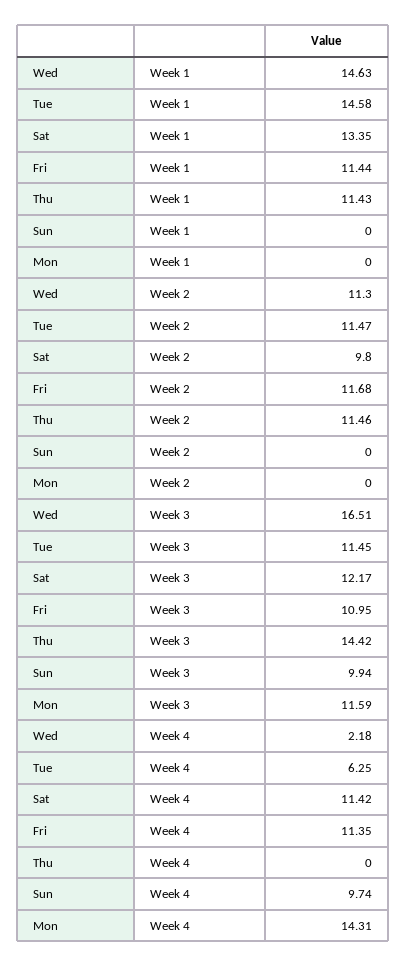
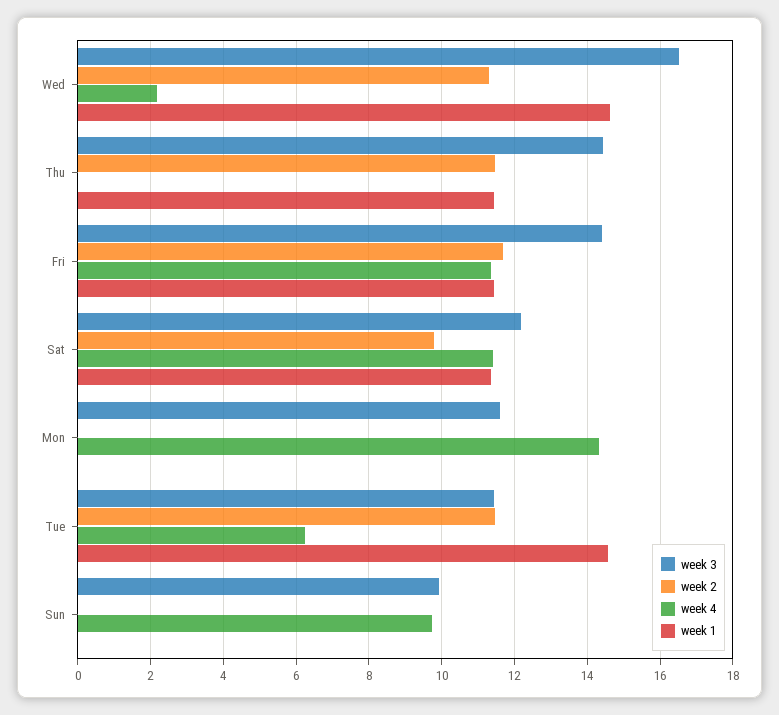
  {
    "Week 1": {
      "Wed": 14.63,
      "Tue": 14.58,
-     "Sat": 13.35,
+     "Sat": 11.4,
      "Fri": 11.44,
      "Thu": 11.43,
      "Sun": 0,
      "Mon": 0
    },
    "Week 2": {
      "Wed": 11.3,
      "Tue": 11.47,
      "Sat": 9.8,
      "Fri": 11.68,
      "Thu": 11.46,
      "Sun": 0,
      "Mon": 0
    },
    "Week 3": {
      "Wed": 16.51,
      "Tue": 11.45,
      "Sat": 12.17,
-     "Fri": 10.95,
+     "Fri": 14.4,
      "Thu": 14.42,
      "Sun": 9.94,
      "Mon": 11.59
    },
    "Week 4": {
      "Wed": 2.18,
      "Tue": 6.25,
      "Sat": 11.42,
      "Fri": 11.35,
      "Thu": 0,
      "Sun": 9.74,
      "Mon": 14.31
    }
  }

